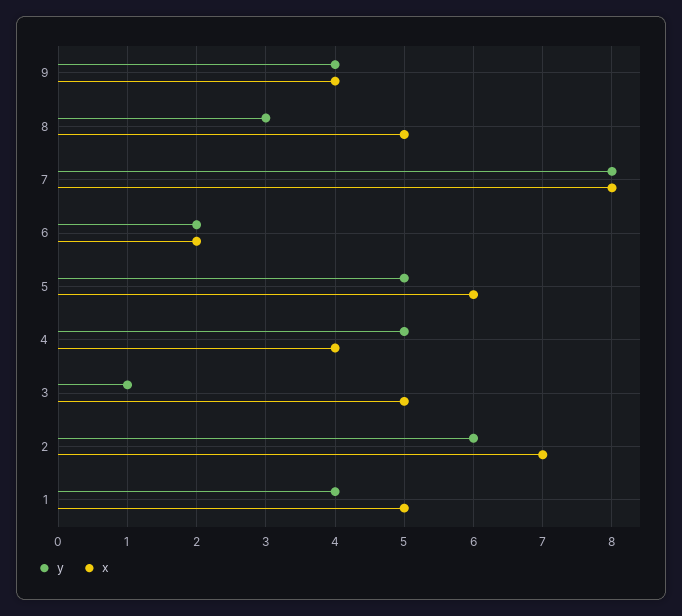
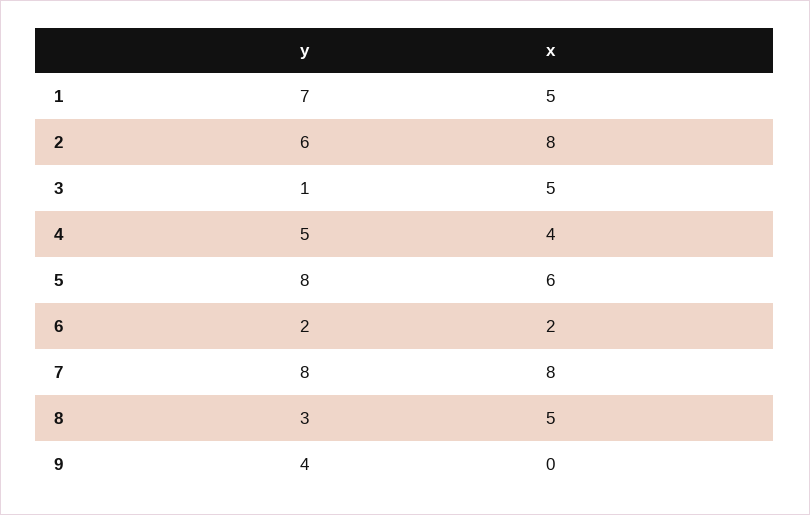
  {
    "y": {
      "9": 4,
      "8": 3,
      "7": 8,
      "6": 2,
-     "5": 5,
+     "5": 8,
      "4": 5,
      "3": 1,
      "2": 6,
-     "1": 4
+     "1": 7
    },
    "x": {
-     "9": 4,
+     "9": 0,
      "8": 5,
      "7": 8,
      "6": 2,
      "5": 6,
      "4": 4,
      "3": 5,
-     "2": 7,
+     "2": 8,
      "1": 5
    }
  }

